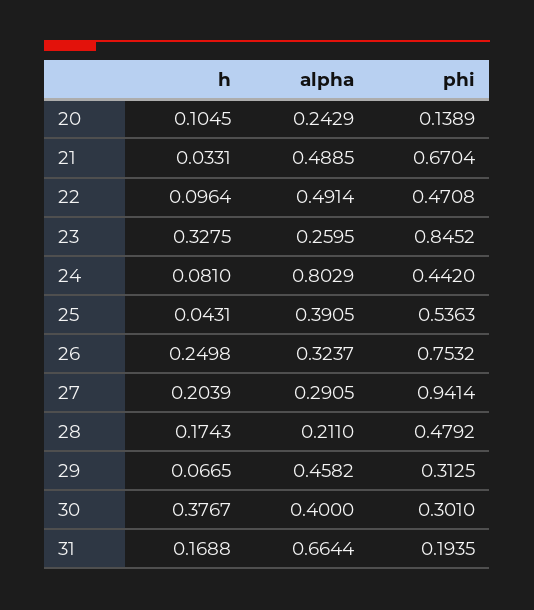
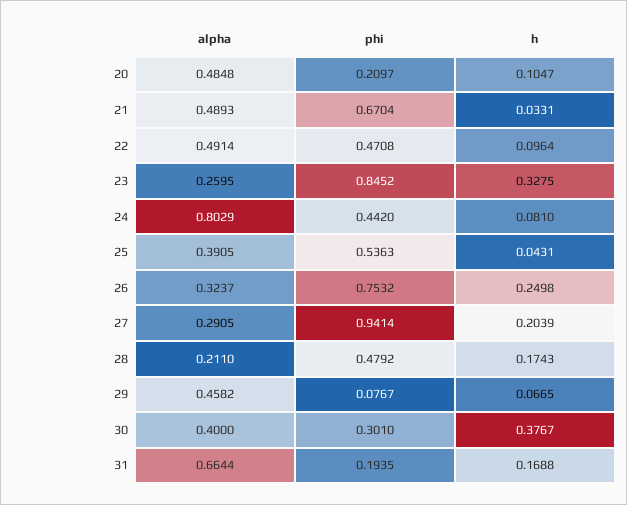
  {
    "h": {
-     "20": 0.1045,
+     "20": 0.1047,
      "21": 0.0331,
      "22": 0.0964,
      "23": 0.3275,
      "24": 0.081,
      "25": 0.0431,
      "26": 0.2498,
      "27": 0.2039,
      "28": 0.1743,
      "29": 0.0665,
      "30": 0.3767,
      "31": 0.1688
    },
    "alpha": {
-     "20": 0.2429,
+     "20": 0.4848,
-     "21": 0.4885,
+     "21": 0.4893,
      "22": 0.4914,
      "23": 0.2595,
      "24": 0.8029,
      "25": 0.3905,
      "26": 0.3237,
      "27": 0.2905,
      "28": 0.211,
      "29": 0.4582,
      "30": 0.4,
      "31": 0.6644
    },
    "phi": {
-     "20": 0.1389,
+     "20": 0.2097,
      "21": 0.6704,
      "22": 0.4708,
      "23": 0.8452,
      "24": 0.442,
      "25": 0.5363,
      "26": 0.7532,
      "27": 0.9414,
      "28": 0.4792,
-     "29": 0.3125,
+     "29": 0.0767,
      "30": 0.301,
      "31": 0.1935
    }
  }

